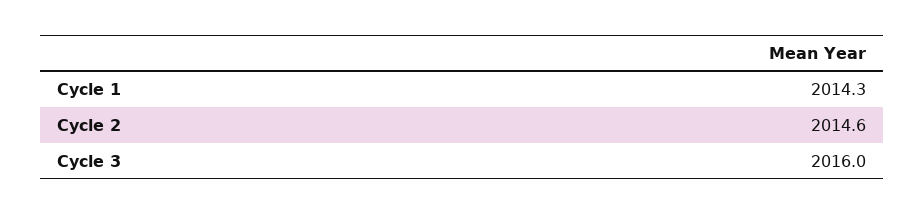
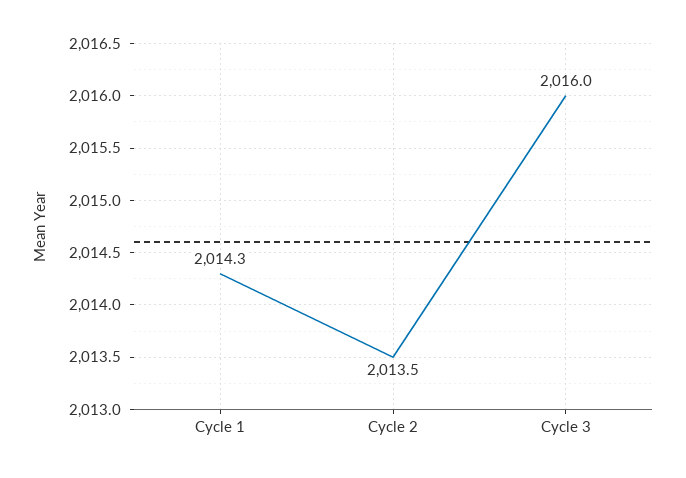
  {
    "Cycle 1": 2014.3,
-   "Cycle 2": 2014.6,
+   "Cycle 2": 2013.5,
    "Cycle 3": 2016
  }

